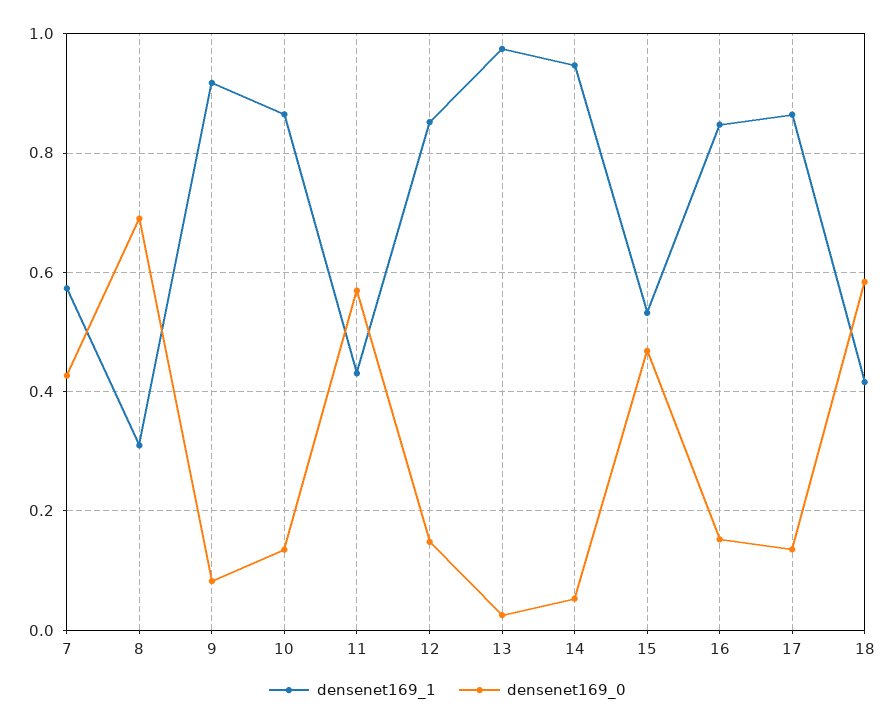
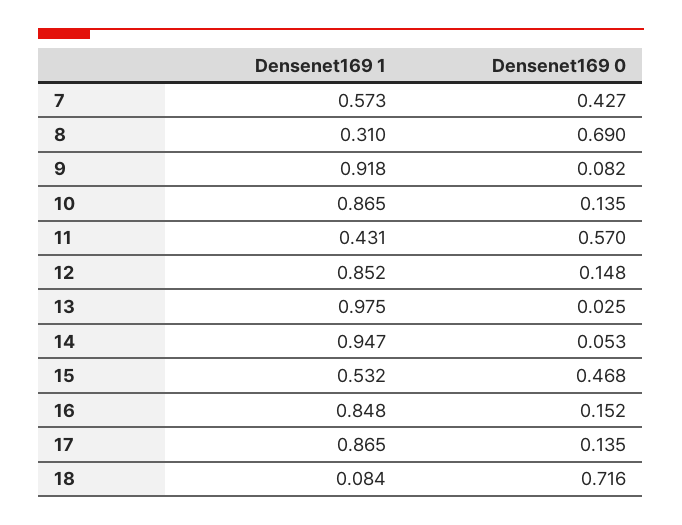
  {
    "densenet169_1": {
      "7": 0.573,
      "8": 0.31,
      "9": 0.918,
      "10": 0.865,
      "11": 0.431,
      "12": 0.852,
      "13": 0.975,
      "14": 0.947,
      "15": 0.532,
      "16": 0.848,
      "17": 0.865,
-     "18": 0.42
+     "18": 0.084
    },
    "densenet169_0": {
      "7": 0.427,
      "8": 0.69,
      "9": 0.082,
      "10": 0.135,
      "11": 0.57,
      "12": 0.148,
      "13": 0.025,
      "14": 0.053,
      "15": 0.468,
      "16": 0.152,
      "17": 0.135,
-     "18": 0.58
+     "18": 0.716
    }
  }

